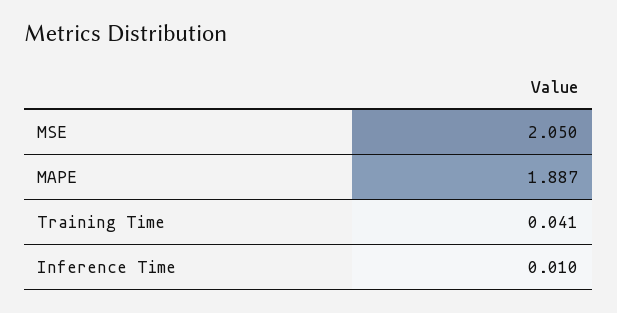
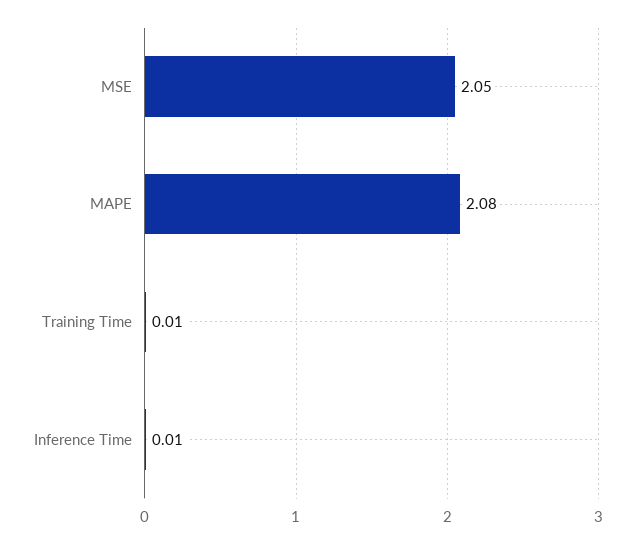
  {
    "MSE": 2.05,
-   "MAPE": 1.887,
+   "MAPE": 2.08,
-   "Training Time": 0.041,
+   "Training Time": 0.01,
    "Inference Time": 0.01
  }

